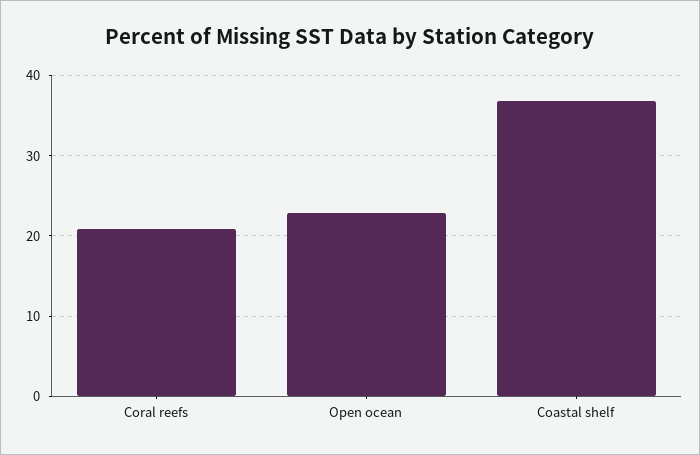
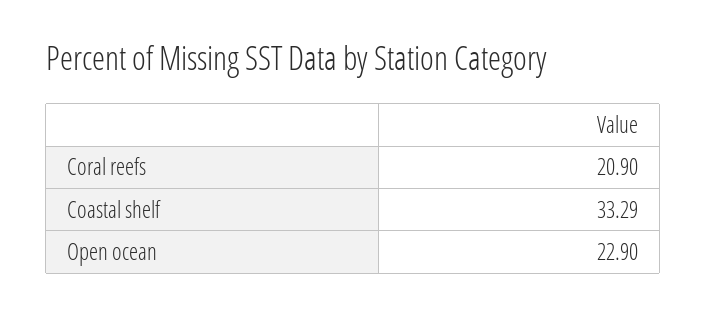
  {
    "Coral reefs": 20.9,
    "Open ocean": 22.9,
-   "Coastal shelf": 37
+   "Coastal shelf": 33.29
  }

